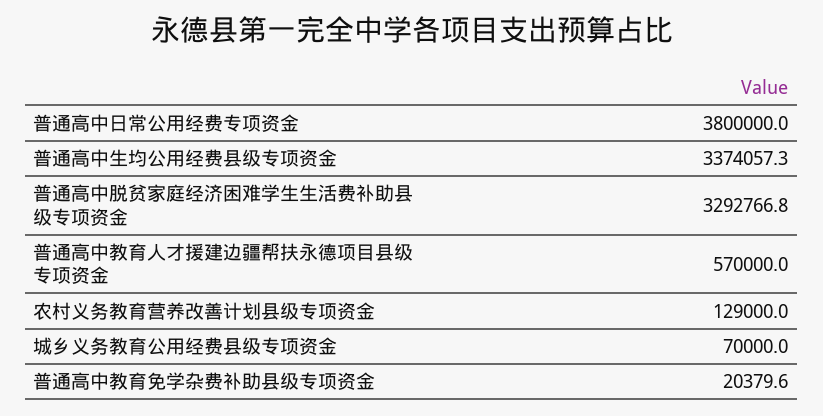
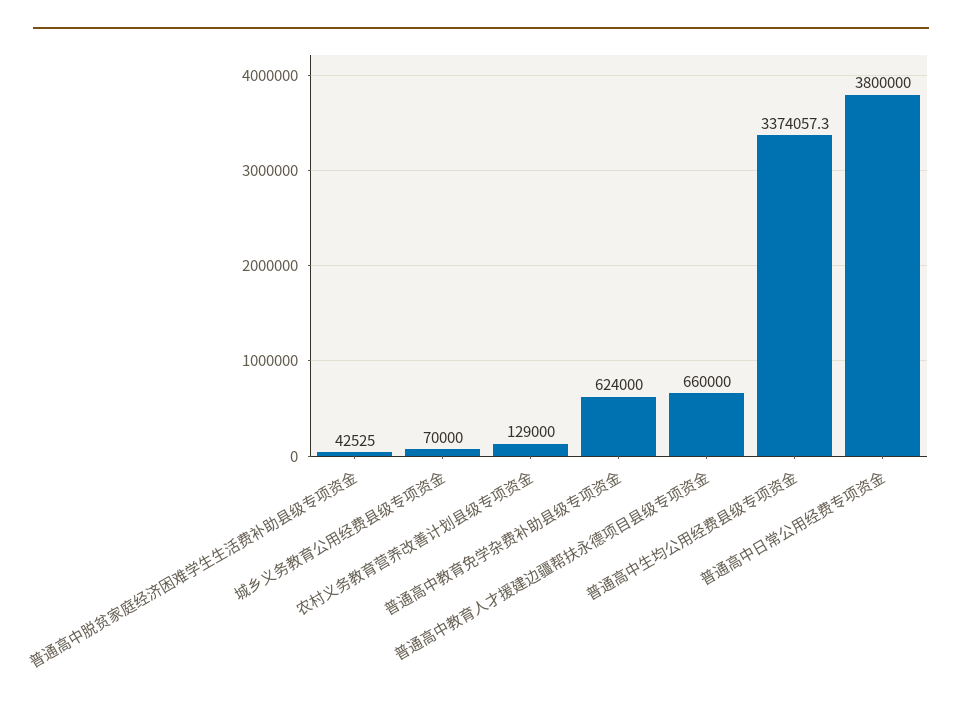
  {
    "普通高中日常公用经费专项资金": 3800000,
    "普通高中生均公用经费县级专项资金": 3374057.3,
-   "普通高中脱贫家庭经济困难学生生活费补助县级专项资金": 3292766.8,
+   "普通高中脱贫家庭经济困难学生生活费补助县级专项资金": 42525,
-   "普通高中教育人才援建边疆帮扶永德项目县级专项资金": 570000,
+   "普通高中教育人才援建边疆帮扶永德项目县级专项资金": 660000,
    "农村义务教育营养改善计划县级专项资金": 129000,
    "城乡义务教育公用经费县级专项资金": 70000,
-   "普通高中教育免学杂费补助县级专项资金": 20379.6
+   "普通高中教育免学杂费补助县级专项资金": 624000
  }

